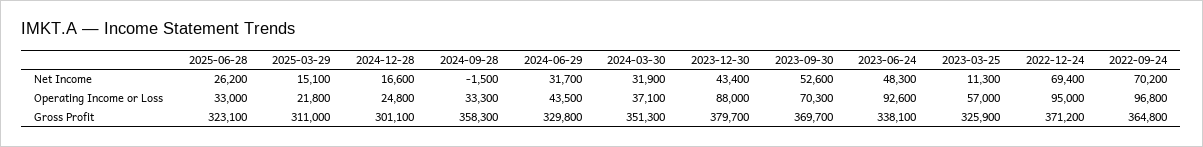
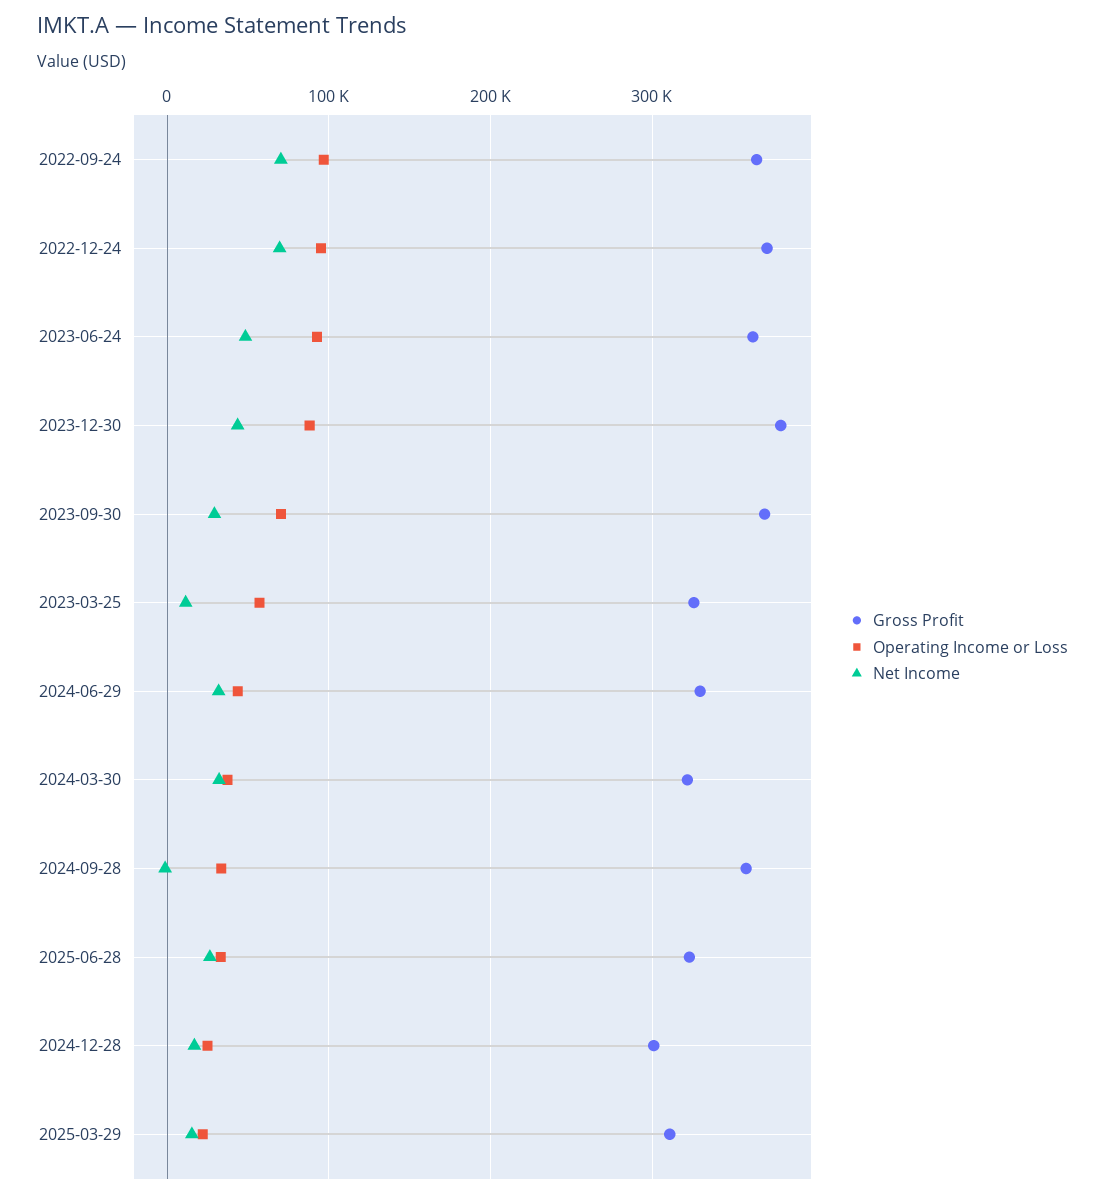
  {
    "Net Income": {
      "2025-06-28": 26200,
      "2025-03-29": 15100,
      "2024-12-28": 16600,
      "2024-09-28": -1500,
      "2024-06-29": 31700,
      "2024-03-30": 31900,
      "2023-12-30": 43400,
-     "2023-09-30": 52600,
+     "2023-09-30": 30000,
      "2023-06-24": 48300,
      "2023-03-25": 11300,
      "2022-12-24": 69400,
      "2022-09-24": 70200
    },
    "Operating Income or Loss": {
      "2025-06-28": 33000,
      "2025-03-29": 21800,
      "2024-12-28": 24800,
      "2024-09-28": 33300,
      "2024-06-29": 43500,
      "2024-03-30": 37100,
      "2023-12-30": 88000,
      "2023-09-30": 70300,
      "2023-06-24": 92600,
      "2023-03-25": 57000,
      "2022-12-24": 95000,
      "2022-09-24": 96800
    },
    "Gross Profit": {
      "2025-06-28": 323100,
      "2025-03-29": 311000,
      "2024-12-28": 301100,
      "2024-09-28": 358300,
      "2024-06-29": 329800,
-     "2024-03-30": 351300,
+     "2024-03-30": 320000,
      "2023-12-30": 379700,
      "2023-09-30": 369700,
-     "2023-06-24": 338100,
+     "2023-06-24": 360000,
      "2023-03-25": 325900,
      "2022-12-24": 371200,
      "2022-09-24": 364800
    }
  }

